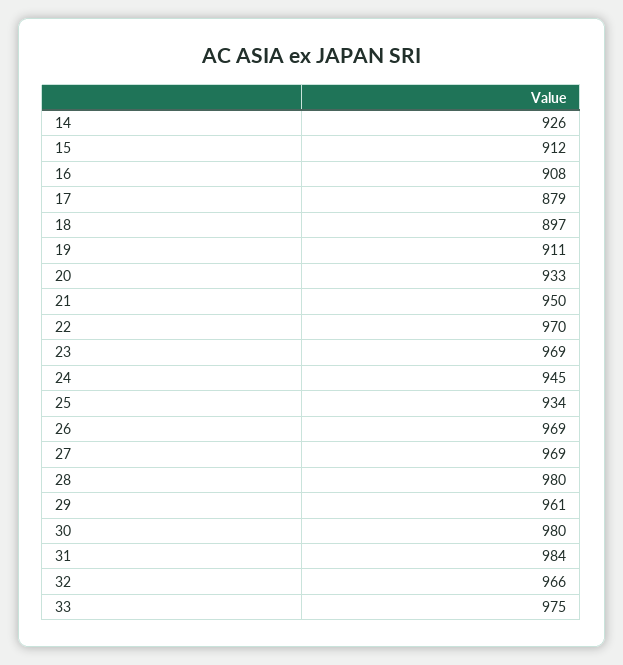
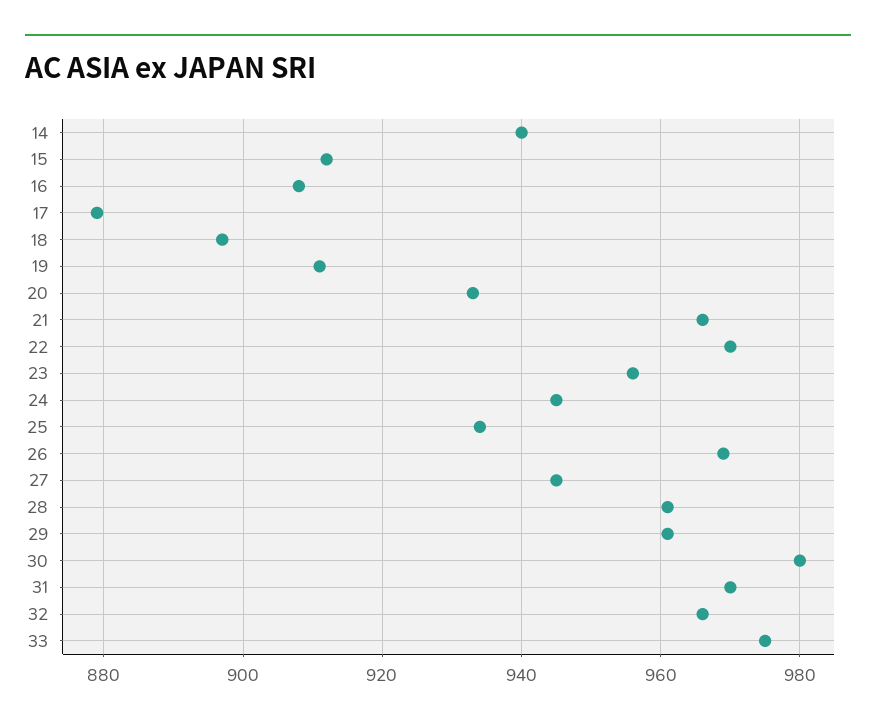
  {
-   "14": 926,
+   "14": 940,
    "15": 912,
    "16": 908,
    "17": 879,
    "18": 897,
    "19": 911,
    "20": 933,
-   "21": 950,
+   "21": 965,
    "22": 970,
-   "23": 969,
+   "23": 955,
    "24": 945,
    "25": 934,
    "26": 969,
-   "27": 969,
+   "27": 945,
-   "28": 980,
+   "28": 960,
    "29": 961,
    "30": 980,
-   "31": 984,
+   "31": 970,
    "32": 966,
    "33": 975
  }

